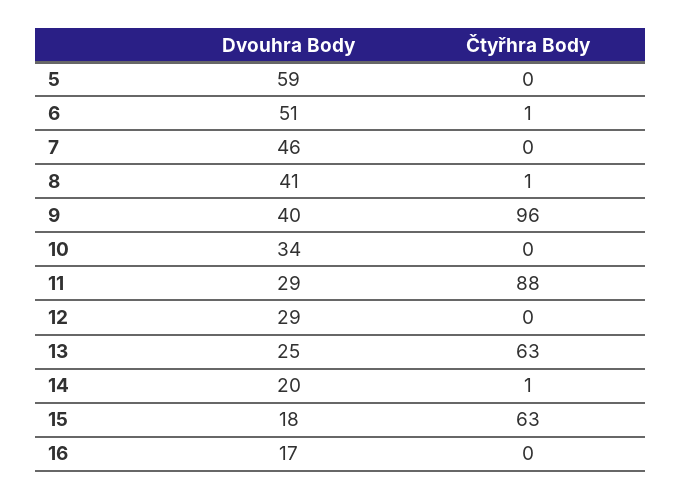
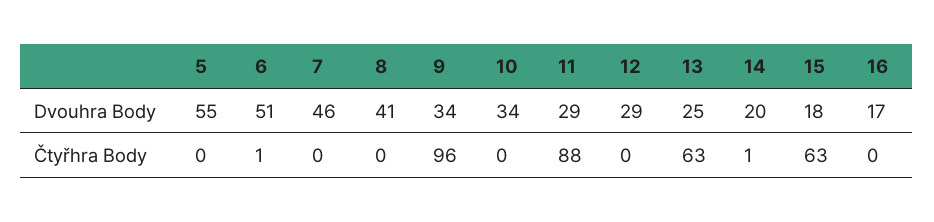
  {
    "Dvouhra Body": {
-     "5": 59,
+     "5": 55,
      "6": 51,
      "7": 46,
      "8": 41,
-     "9": 40,
+     "9": 34,
      "10": 34,
      "11": 29,
      "12": 29,
      "13": 25,
      "14": 20,
      "15": 18,
      "16": 17
    },
    "Čtyřhra Body": {
      "5": 0,
      "6": 1,
      "7": 0,
-     "8": 1,
+     "8": 0,
      "9": 96,
      "10": 0,
      "11": 88,
      "12": 0,
      "13": 63,
      "14": 1,
      "15": 63,
      "16": 0
    }
  }

